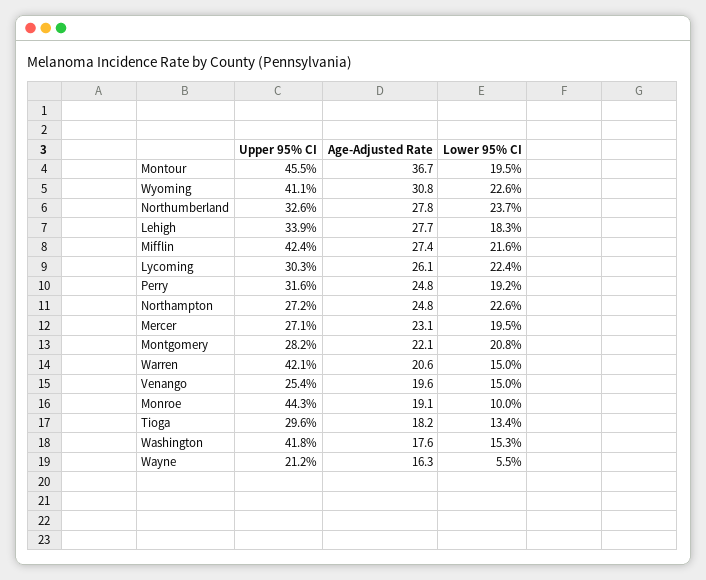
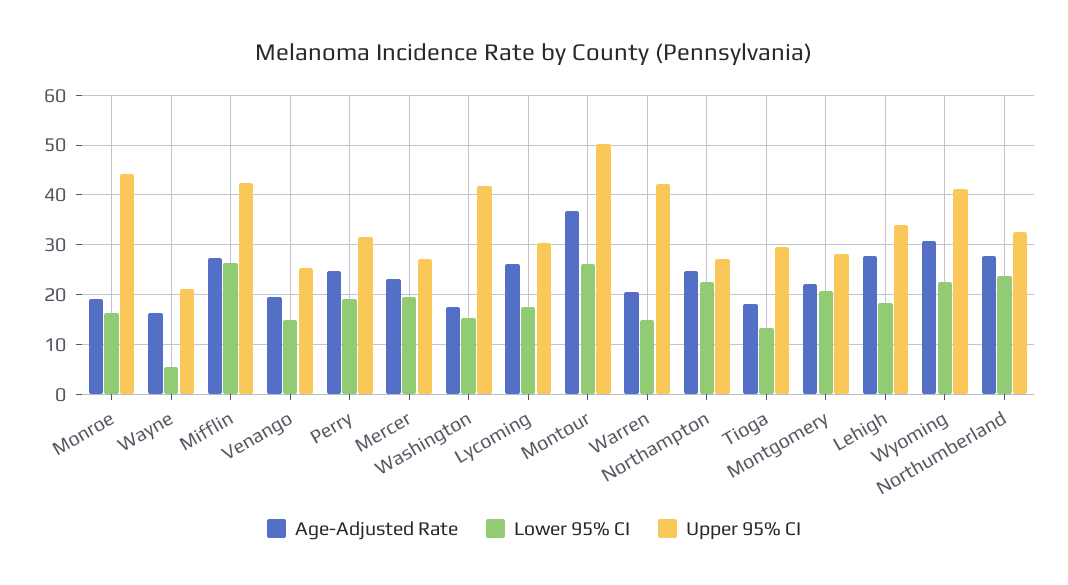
  {
    "Upper 95% CI": {
-     "Montour": 45.5,
+     "Montour": 50,
      "Wyoming": 41.1,
      "Northumberland": 32.6,
      "Lehigh": 33.9,
      "Mifflin": 42.4,
      "Lycoming": 30.3,
      "Perry": 31.6,
      "Northampton": 27.2,
      "Mercer": 27.1,
      "Montgomery": 28.2,
      "Warren": 42.1,
      "Venango": 25.4,
      "Monroe": 44.3,
      "Tioga": 29.6,
      "Washington": 41.8,
      "Wayne": 21.2
    },
    "Age-Adjusted Rate": {
      "Montour": 36.7,
      "Wyoming": 30.8,
      "Northumberland": 27.8,
      "Lehigh": 27.7,
      "Mifflin": 27.4,
      "Lycoming": 26.1,
      "Perry": 24.8,
      "Northampton": 24.8,
      "Mercer": 23.1,
      "Montgomery": 22.1,
      "Warren": 20.6,
      "Venango": 19.6,
      "Monroe": 19.1,
      "Tioga": 18.2,
      "Washington": 17.6,
      "Wayne": 16.3
    },
    "Lower 95% CI": {
-     "Montour": 19.5,
+     "Montour": 26,
      "Wyoming": 22.6,
      "Northumberland": 23.7,
      "Lehigh": 18.3,
-     "Mifflin": 21.6,
+     "Mifflin": 26,
-     "Lycoming": 22.4,
+     "Lycoming": 18,
      "Perry": 19.2,
      "Northampton": 22.6,
      "Mercer": 19.5,
      "Montgomery": 20.8,
      "Warren": 15,
      "Venango": 15,
-     "Monroe": 10,
+     "Monroe": 16,
      "Tioga": 13.4,
      "Washington": 15.3,
      "Wayne": 5.5
    }
  }

